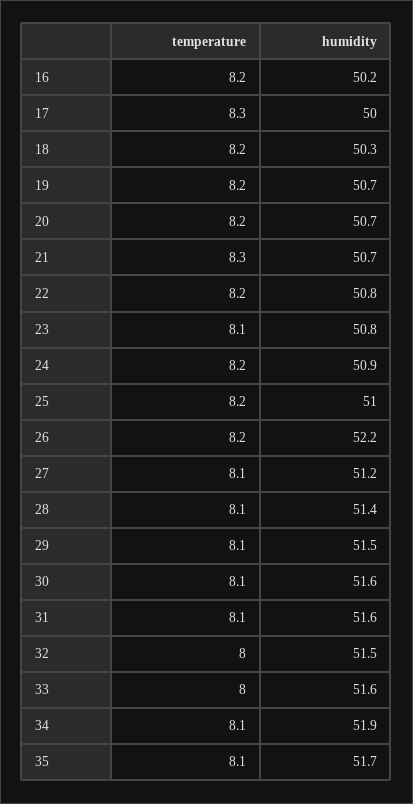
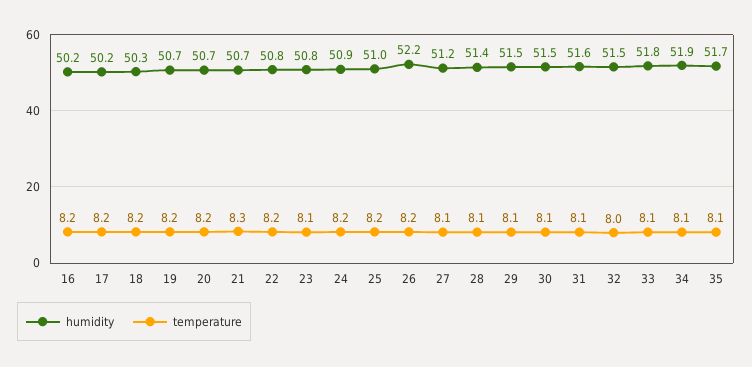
  {
    "temperature": {
      "16": 8.2,
-     "17": 8.3,
+     "17": 8.2,
      "18": 8.2,
      "19": 8.2,
      "20": 8.2,
      "21": 8.3,
      "22": 8.2,
      "23": 8.1,
      "24": 8.2,
      "25": 8.2,
      "26": 8.2,
      "27": 8.1,
      "28": 8.1,
      "29": 8.1,
      "30": 8.1,
      "31": 8.1,
      "32": 8,
-     "33": 8,
+     "33": 8.1,
      "34": 8.1,
      "35": 8.1
    },
    "humidity": {
      "16": 50.2,
-     "17": 50,
+     "17": 50.2,
      "18": 50.3,
      "19": 50.7,
      "20": 50.7,
      "21": 50.7,
      "22": 50.8,
      "23": 50.8,
      "24": 50.9,
      "25": 51,
      "26": 52.2,
      "27": 51.2,
      "28": 51.4,
      "29": 51.5,
-     "30": 51.6,
+     "30": 51.5,
      "31": 51.6,
      "32": 51.5,
-     "33": 51.6,
+     "33": 51.8,
      "34": 51.9,
      "35": 51.7
    }
  }

